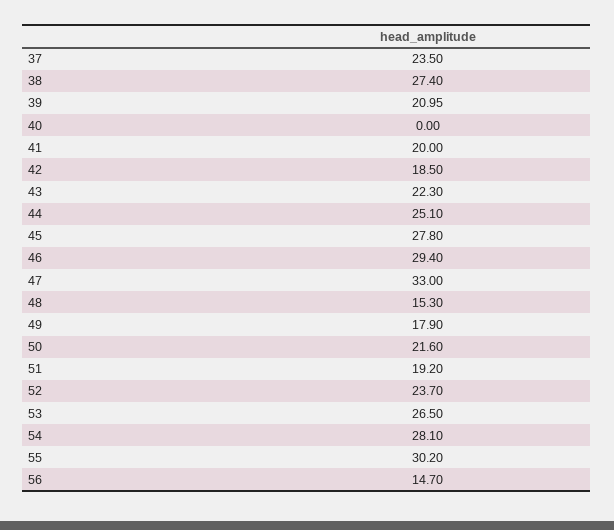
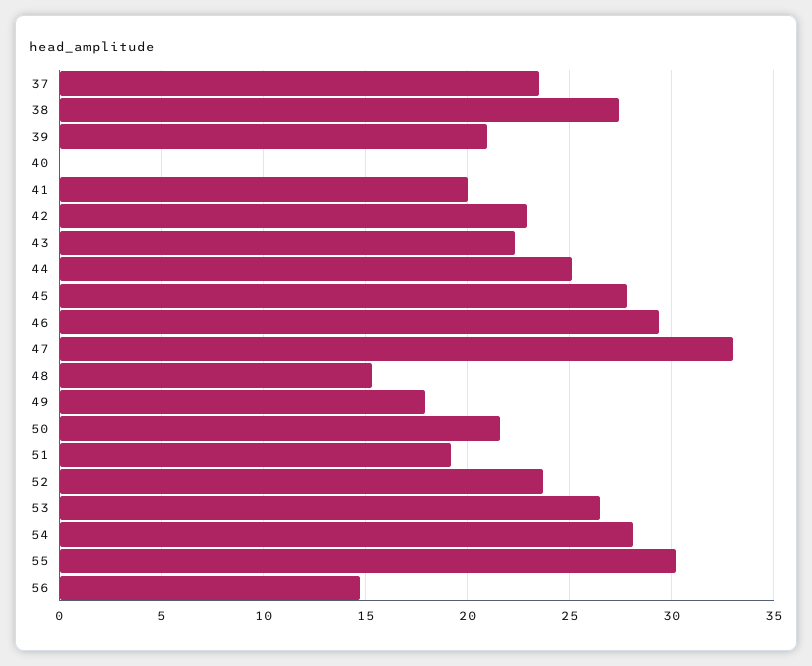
  {
    "37": 23.5,
    "38": 27.4,
    "39": 20.95,
    "40": 0,
    "41": 20,
-   "42": 18.5,
+   "42": 23,
    "43": 22.3,
    "44": 25.1,
    "45": 27.8,
    "46": 29.4,
    "47": 33,
    "48": 15.3,
    "49": 17.9,
    "50": 21.6,
    "51": 19.2,
    "52": 23.7,
    "53": 26.5,
    "54": 28.1,
    "55": 30.2,
    "56": 14.7
  }

